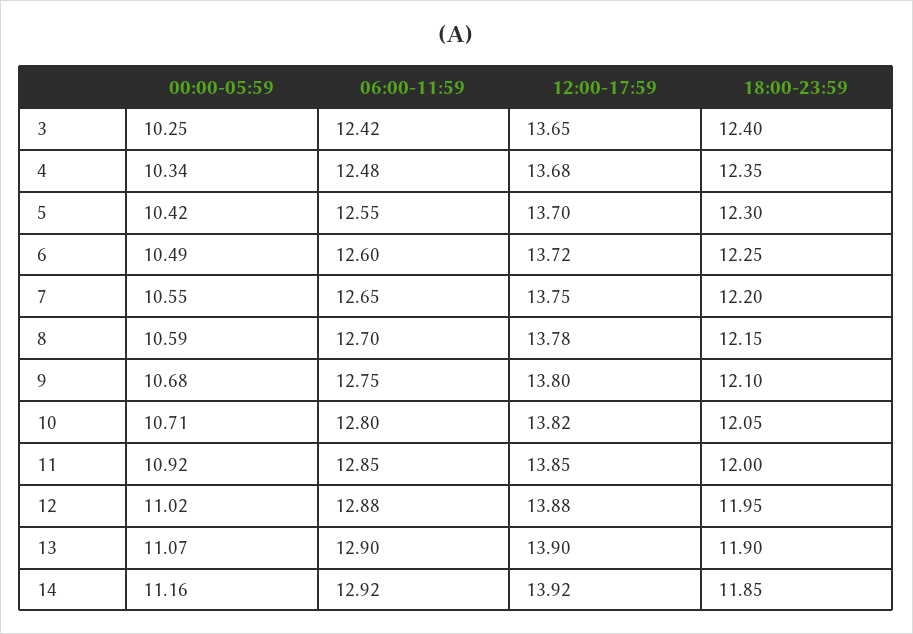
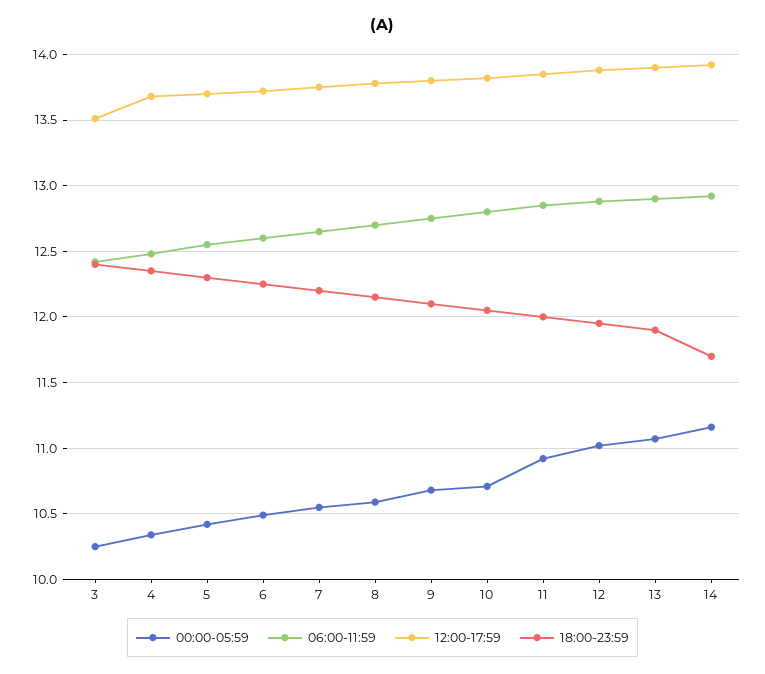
  {
    "00:00-05:59": {
      "3": 10.25,
      "4": 10.34,
      "5": 10.42,
      "6": 10.49,
      "7": 10.55,
      "8": 10.59,
      "9": 10.68,
      "10": 10.71,
      "11": 10.92,
      "12": 11.02,
      "13": 11.07,
      "14": 11.16
    },
    "06:00-11:59": {
      "3": 12.42,
      "4": 12.48,
      "5": 12.55,
      "6": 12.6,
      "7": 12.65,
      "8": 12.7,
      "9": 12.75,
      "10": 12.8,
      "11": 12.85,
      "12": 12.88,
      "13": 12.9,
      "14": 12.92
    },
    "12:00-17:59": {
-     "3": 13.65,
+     "3": 13.5,
      "4": 13.68,
      "5": 13.7,
      "6": 13.72,
      "7": 13.75,
      "8": 13.78,
      "9": 13.8,
      "10": 13.82,
      "11": 13.85,
      "12": 13.88,
      "13": 13.9,
      "14": 13.92
    },
    "18:00-23:59": {
      "3": 12.4,
      "4": 12.35,
      "5": 12.3,
      "6": 12.25,
      "7": 12.2,
      "8": 12.15,
      "9": 12.1,
      "10": 12.05,
      "11": 12,
      "12": 11.95,
      "13": 11.9,
-     "14": 11.85
+     "14": 11.7
    }
  }

